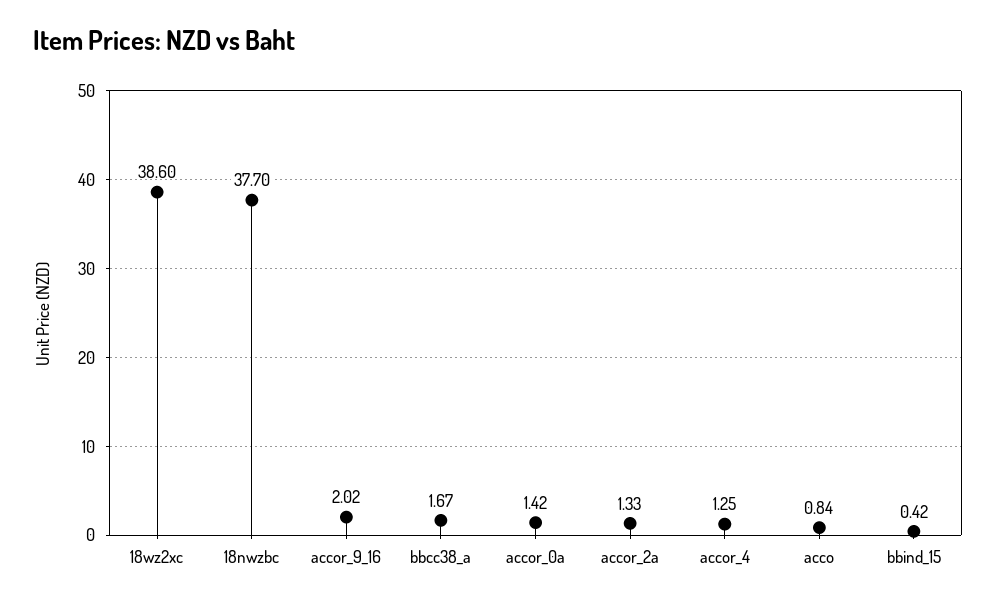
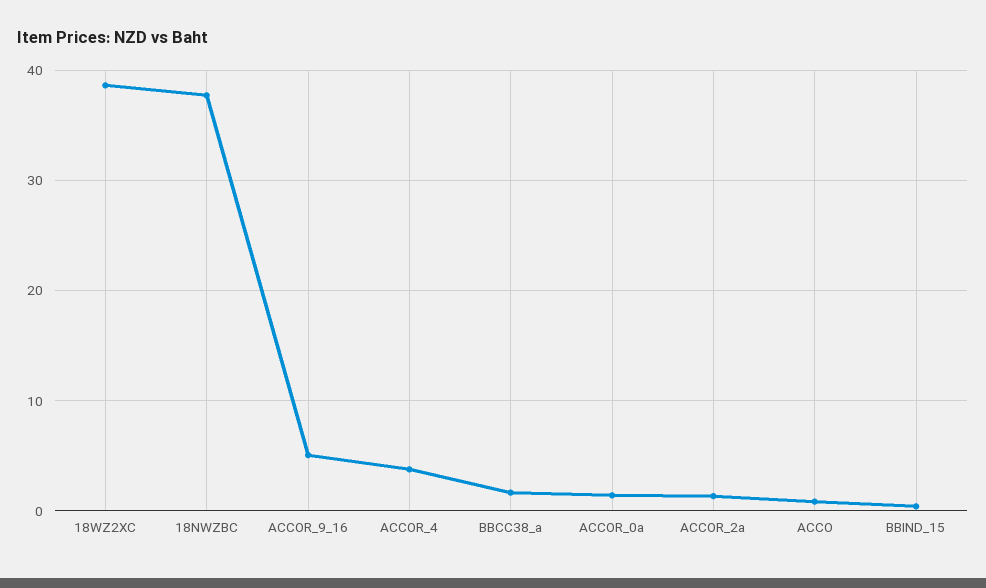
  {
    "18wz2xc": 38.6,
    "18nwzbc": 37.7,
-   "accor_9_16": 2.02,
+   "accor_9_16": 5,
    "bbcc38_a": 1.67,
    "accor_0a": 1.42,
    "accor_2a": 1.33,
-   "accor_4": 1.25,
+   "accor_4": 4,
    "acco": 0.84,
    "bbind_15": 0.42
  }

